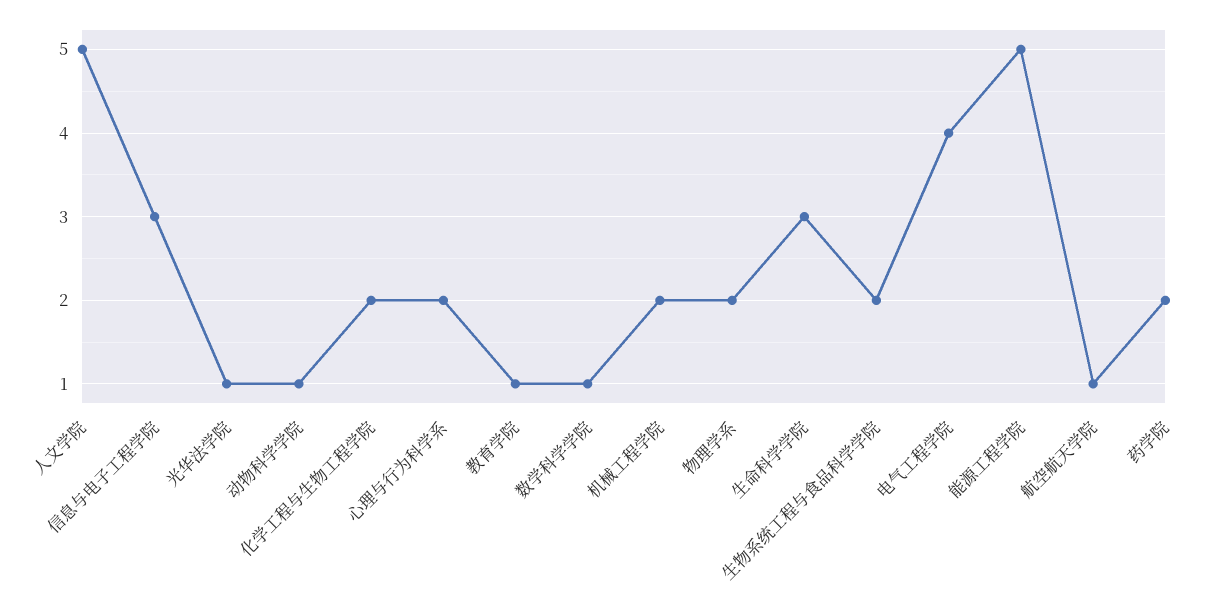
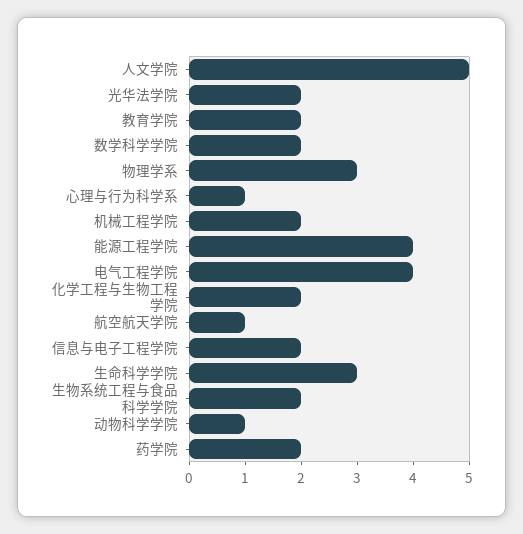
  {
    "人文学院": 5,
-   "信息与电子工程学院": 3,
+   "信息与电子工程学院": 2,
-   "光华法学院": 1,
+   "光华法学院": 2,
    "动物科学学院": 1,
    "化学工程与生物工程学院": 2,
-   "心理与行为科学系": 2,
+   "心理与行为科学系": 1,
-   "教育学院": 1,
+   "教育学院": 2,
-   "数学科学学院": 1,
+   "数学科学学院": 2,
    "机械工程学院": 2,
-   "物理学系": 2,
+   "物理学系": 3,
    "生命科学学院": 3,
    "生物系统工程与食品科学学院": 2,
    "电气工程学院": 4,
-   "能源工程学院": 5,
+   "能源工程学院": 4,
    "航空航天学院": 1,
    "药学院": 2
  }

